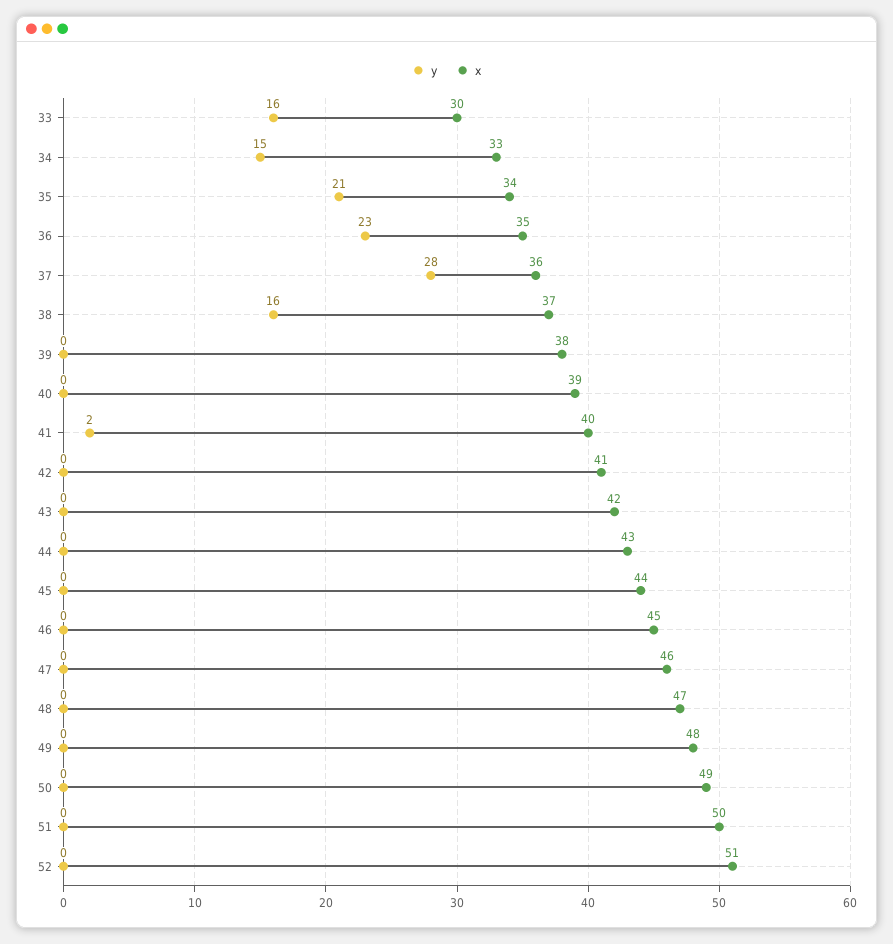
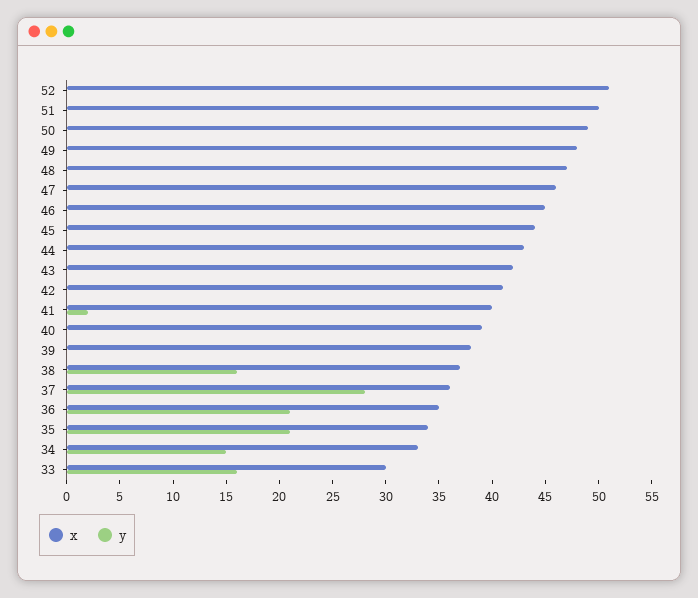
  {
    "y": {
      "33": 16,
      "34": 15,
      "35": 21,
-     "36": 23,
+     "36": 21,
      "37": 28,
      "38": 16,
      "39": 0,
      "40": 0,
      "41": 2,
      "42": 0,
      "43": 0,
      "44": 0,
      "45": 0,
      "46": 0,
      "47": 0,
      "48": 0,
      "49": 0,
      "50": 0,
      "51": 0,
      "52": 0
    },
    "x": {
      "33": 30,
      "34": 33,
      "35": 34,
      "36": 35,
      "37": 36,
      "38": 37,
      "39": 38,
      "40": 39,
      "41": 40,
      "42": 41,
      "43": 42,
      "44": 43,
      "45": 44,
      "46": 45,
      "47": 46,
      "48": 47,
      "49": 48,
      "50": 49,
      "51": 50,
      "52": 51
    }
  }

